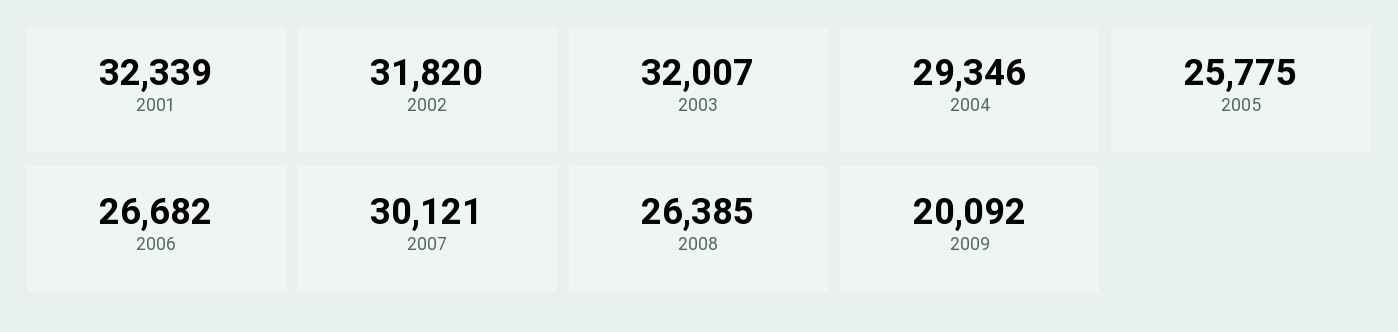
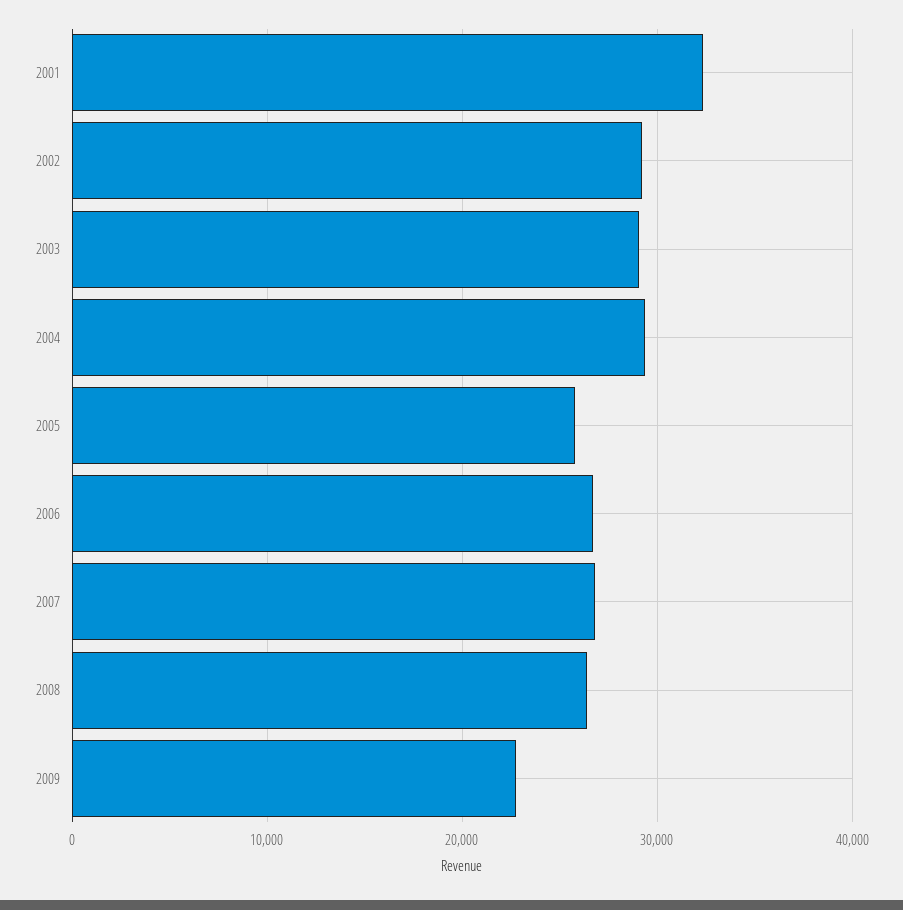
  {
    "2001": 32339,
-   "2002": 31820,
+   "2002": 29000,
-   "2003": 32007,
+   "2003": 29000,
    "2004": 29346,
    "2005": 25775,
    "2006": 26682,
-   "2007": 30121,
+   "2007": 27000,
    "2008": 26385,
-   "2009": 20092
+   "2009": 23000
  }

